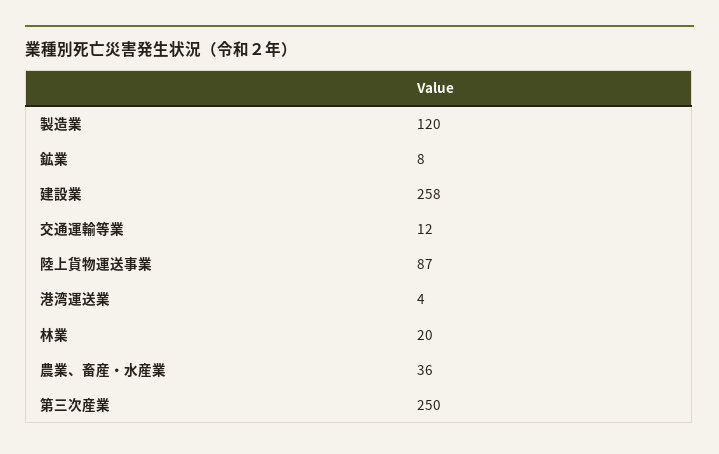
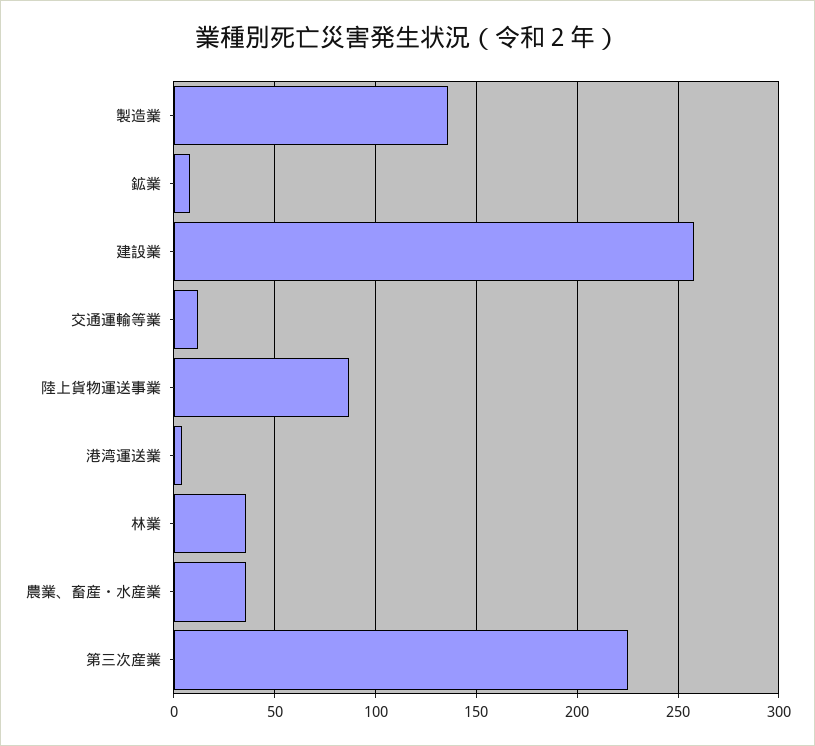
  {
-   "製造業": 120,
+   "製造業": 135,
    "鉱業": 8,
    "建設業": 258,
    "交通運輸等業": 12,
    "陸上貨物運送事業": 87,
    "港湾運送業": 4,
-   "林業": 20,
+   "林業": 35,
    "農業、畜産・水産業": 36,
-   "第三次産業": 250
+   "第三次産業": 225
  }

